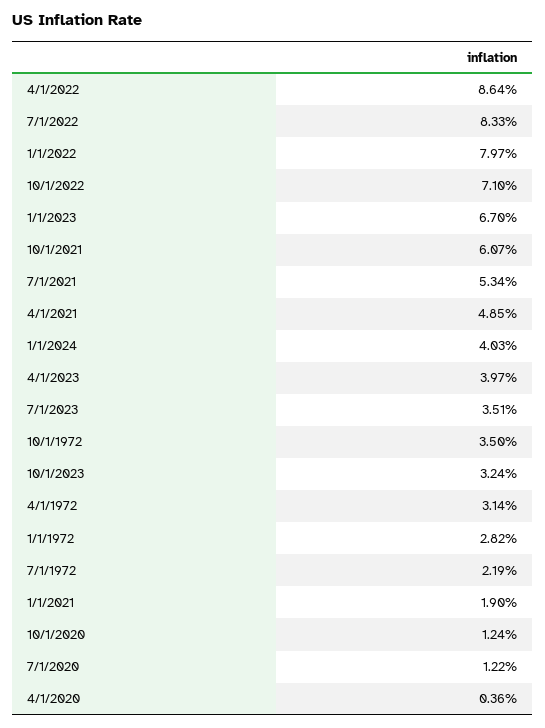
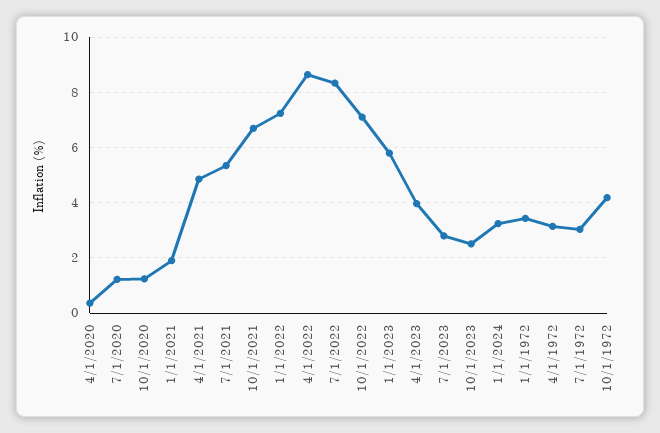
  {
    "4/1/2022": 8.64,
    "7/1/2022": 8.33,
-   "1/1/2022": 7.97,
+   "1/1/2022": 7.25,
    "10/1/2022": 7.1,
-   "1/1/2023": 6.7,
+   "1/1/2023": 5.75,
-   "10/1/2021": 6.07,
+   "10/1/2021": 6.75,
    "7/1/2021": 5.34,
    "4/1/2021": 4.85,
-   "1/1/2024": 4.03,
+   "1/1/2024": 3.25,
    "4/1/2023": 3.97,
-   "7/1/2023": 3.51,
+   "7/1/2023": 2.75,
-   "10/1/1972": 3.5,
+   "10/1/1972": 4.25,
-   "10/1/2023": 3.24,
+   "10/1/2023": 2.5,
    "4/1/1972": 3.14,
-   "1/1/1972": 2.82,
+   "1/1/1972": 3.5,
-   "7/1/1972": 2.19,
+   "7/1/1972": 3,
    "1/1/2021": 1.9,
    "10/1/2020": 1.24,
    "7/1/2020": 1.22,
    "4/1/2020": 0.36
  }

